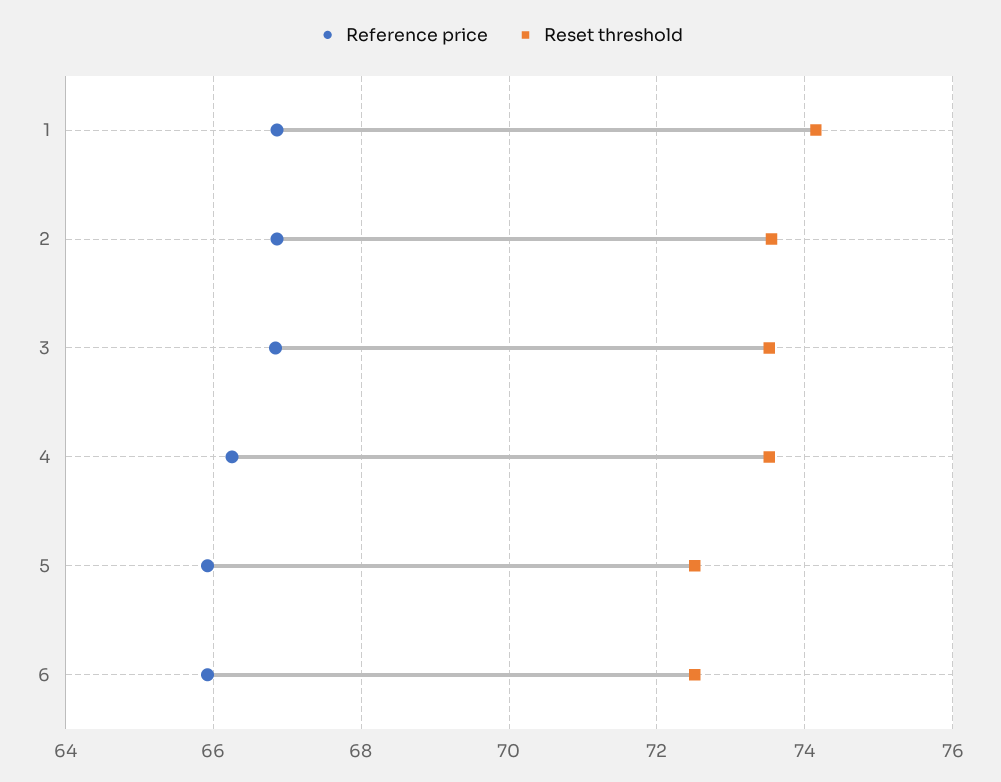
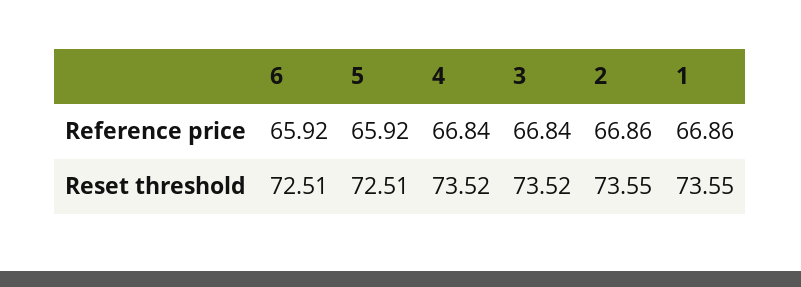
  {
    "Reference price": {
      "1": 66.86,
      "2": 66.86,
      "3": 66.84,
-     "4": 66.2,
+     "4": 66.84,
      "5": 65.92,
      "6": 65.92
    },
    "Reset threshold": {
-     "1": 74.2,
+     "1": 73.55,
      "2": 73.55,
      "3": 73.52,
      "4": 73.52,
      "5": 72.51,
      "6": 72.51
    }
  }

